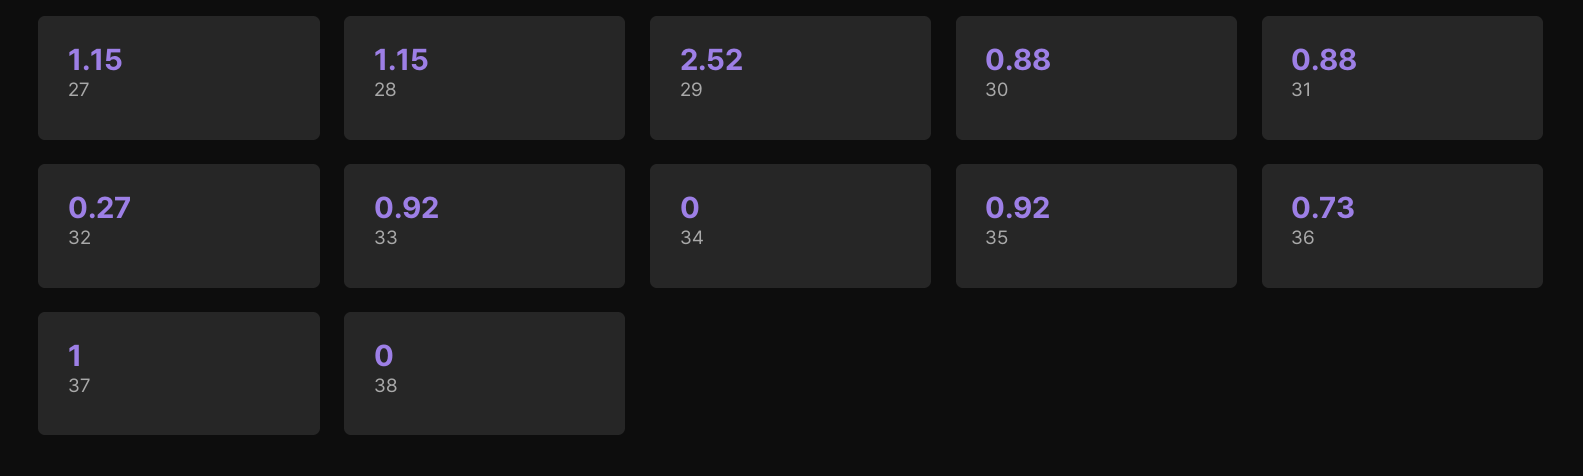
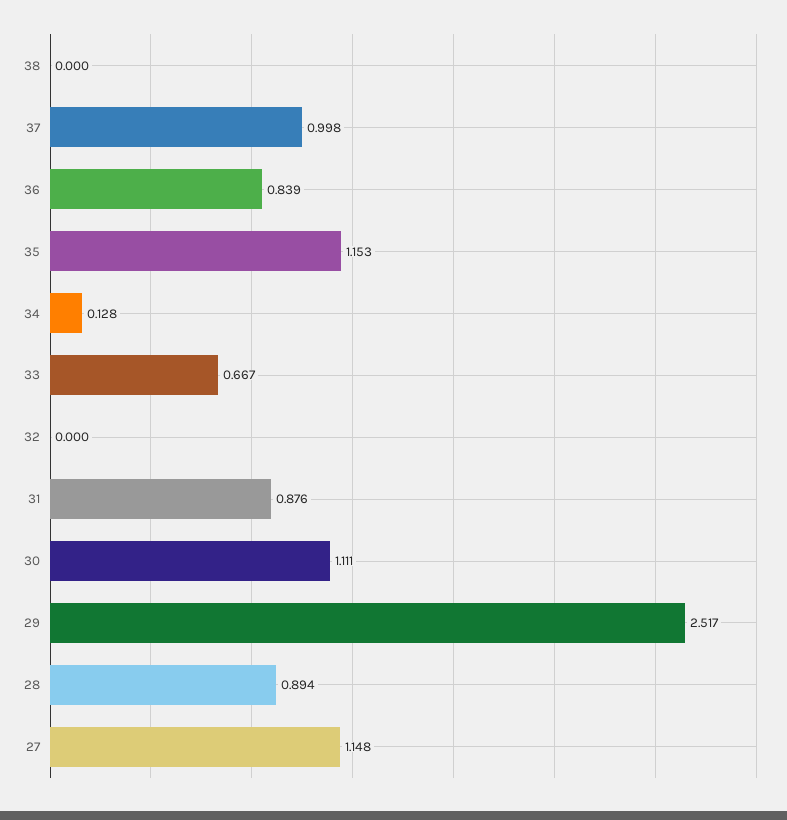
  {
    "27": 1.148,
-   "28": 1.15,
+   "28": 0.894,
    "29": 2.517,
-   "30": 0.88,
+   "30": 1.111,
    "31": 0.876,
-   "32": 0.27,
+   "32": 0,
-   "33": 0.92,
+   "33": 0.667,
-   "34": 0,
+   "34": 0.128,
-   "35": 0.92,
+   "35": 1.153,
-   "36": 0.73,
+   "36": 0.839,
    "37": 0.998,
    "38": 0
  }

